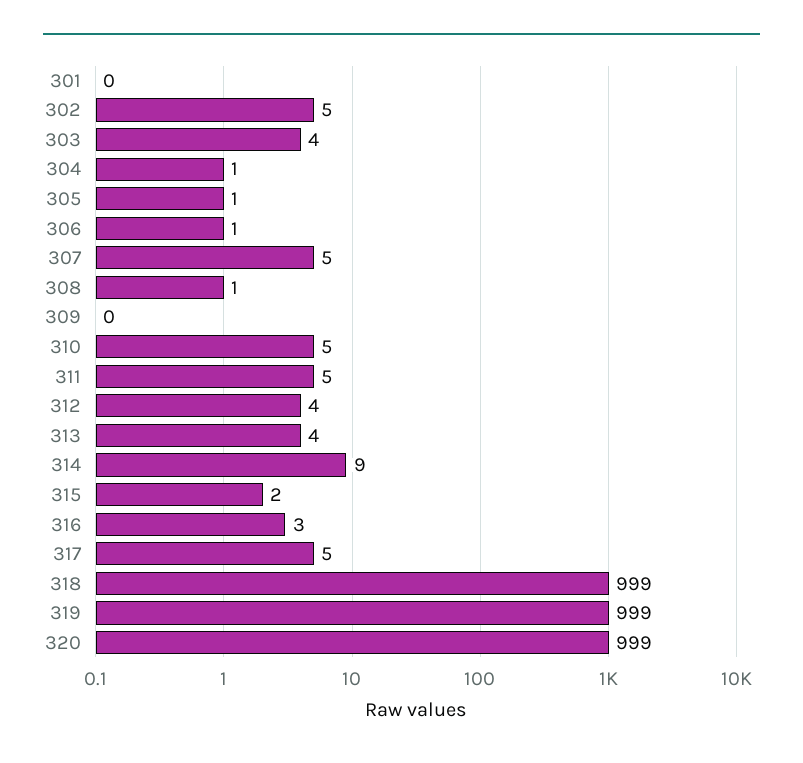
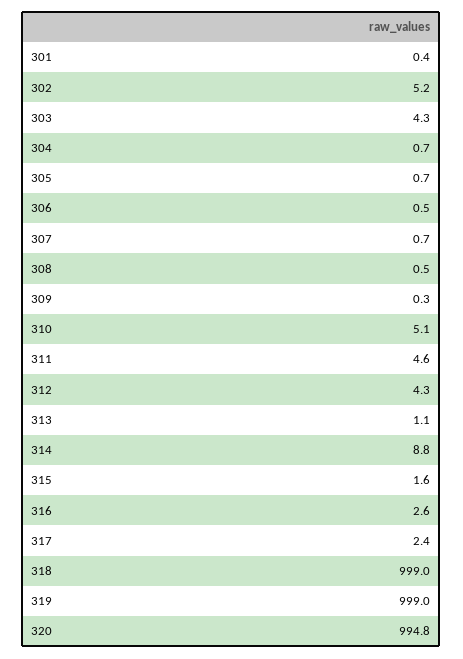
  {
    "301": 0.4,
    "302": 5.2,
    "303": 4.3,
    "304": 0.7,
    "305": 0.7,
    "306": 0.5,
-   "307": 5,
+   "307": 0.7,
    "308": 0.5,
    "309": 0.3,
    "310": 5.1,
    "311": 4.6,
    "312": 4.3,
-   "313": 4,
+   "313": 1.1,
    "314": 8.8,
    "315": 1.6,
    "316": 2.6,
-   "317": 5,
+   "317": 2.4,
    "318": 999,
    "319": 999,
-   "320": 999
+   "320": 994.8
  }

